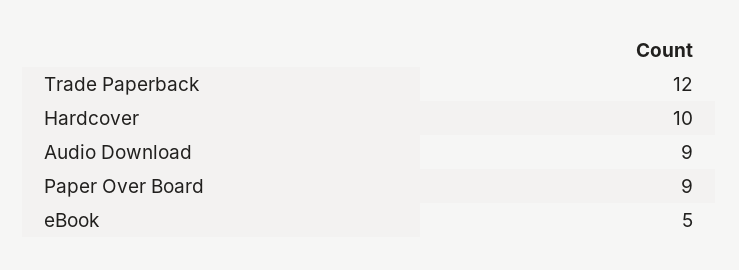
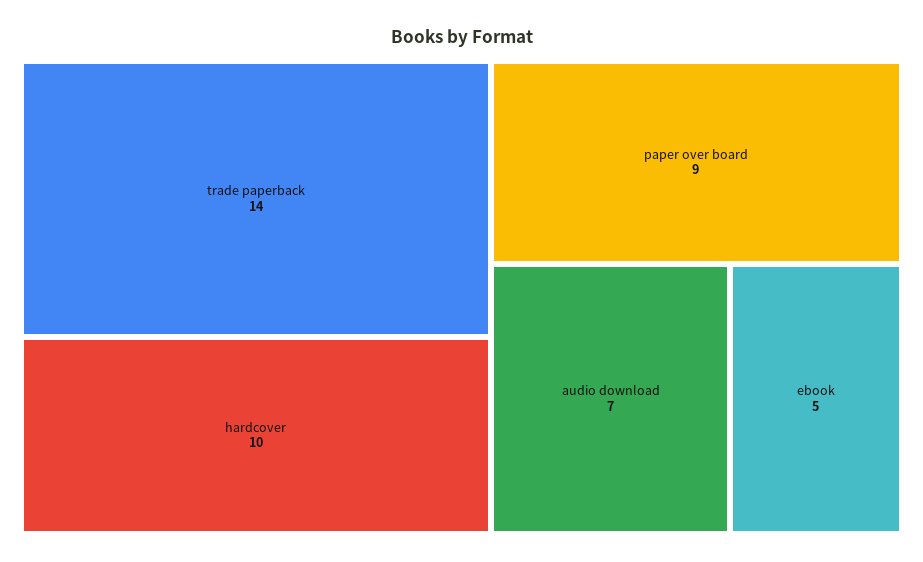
  {
-   "Trade Paperback": 12,
+   "Trade Paperback": 14,
    "Hardcover": 10,
-   "Audio Download": 9,
+   "Audio Download": 7,
    "Paper Over Board": 9,
    "eBook": 5
  }

